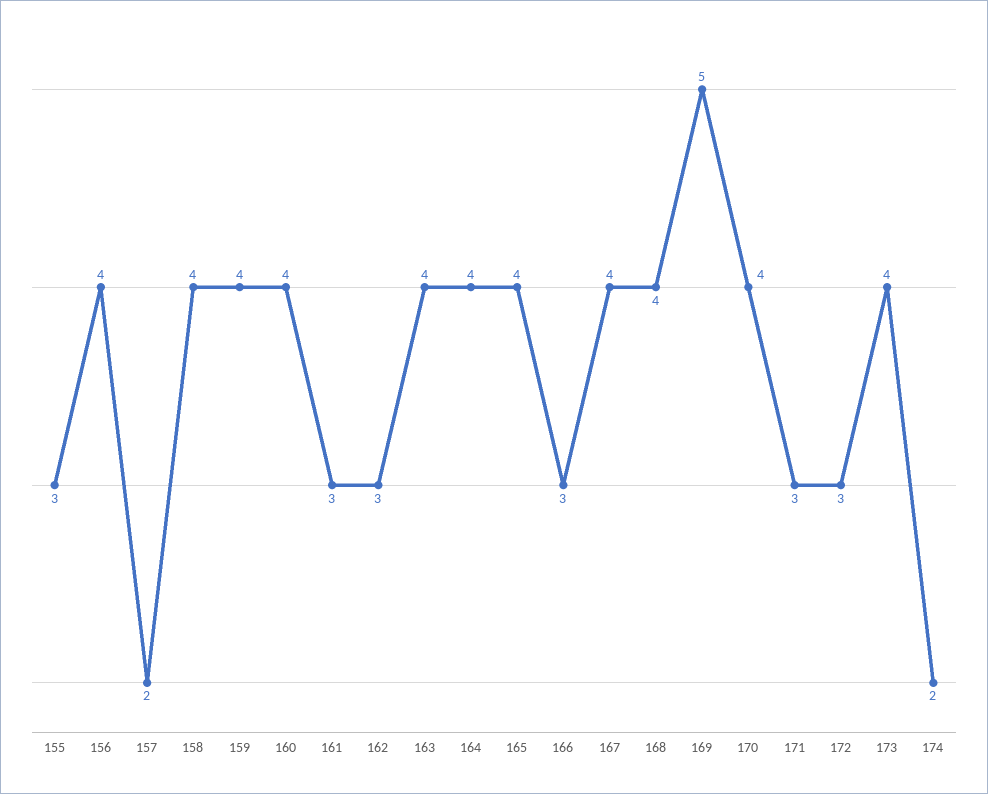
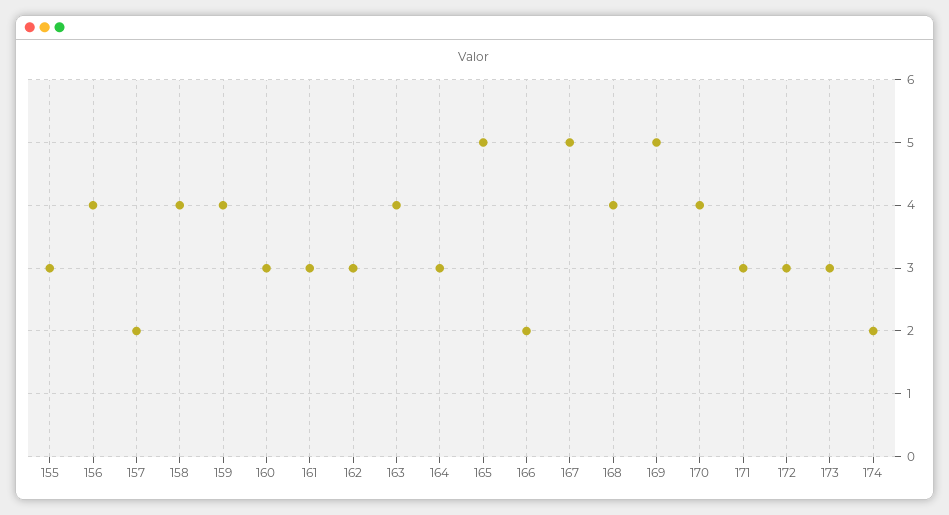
  {
    "155": 3,
    "156": 4,
    "157": 2,
    "158": 4,
    "159": 4,
-   "160": 4,
+   "160": 3,
    "161": 3,
    "162": 3,
    "163": 4,
-   "164": 4,
+   "164": 3,
-   "165": 4,
+   "165": 5,
-   "166": 3,
+   "166": 2,
-   "167": 4,
+   "167": 5,
    "168": 4,
    "169": 5,
    "170": 4,
    "171": 3,
    "172": 3,
-   "173": 4,
+   "173": 3,
    "174": 2
  }

